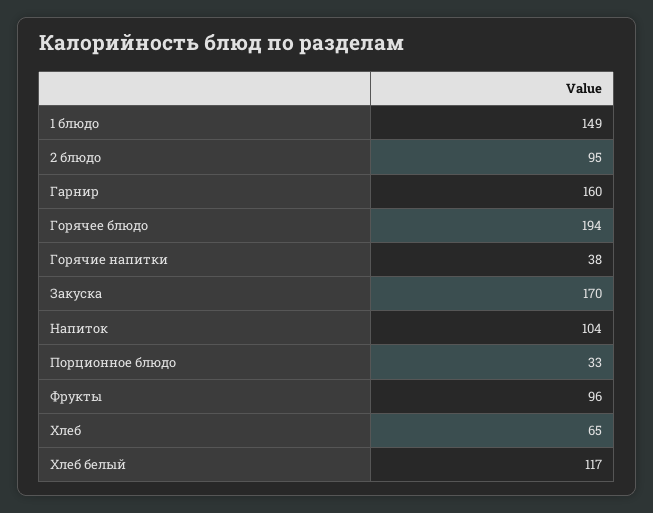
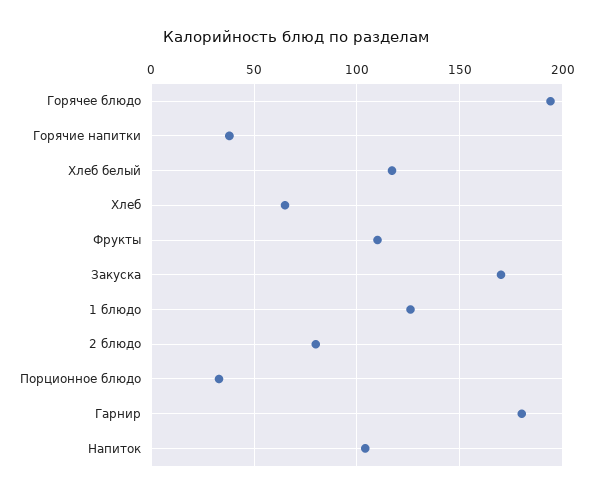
  {
-   "1 блюдо": 149,
+   "1 блюдо": 125,
-   "2 блюдо": 95,
+   "2 блюдо": 80,
-   "Гарнир": 160,
+   "Гарнир": 180,
    "Горячее блюдо": 194,
    "Горячие напитки": 38,
    "Закуска": 170,
    "Напиток": 104,
    "Порционное блюдо": 33,
-   "Фрукты": 96,
+   "Фрукты": 110,
    "Хлеб": 65,
    "Хлеб белый": 117
  }

